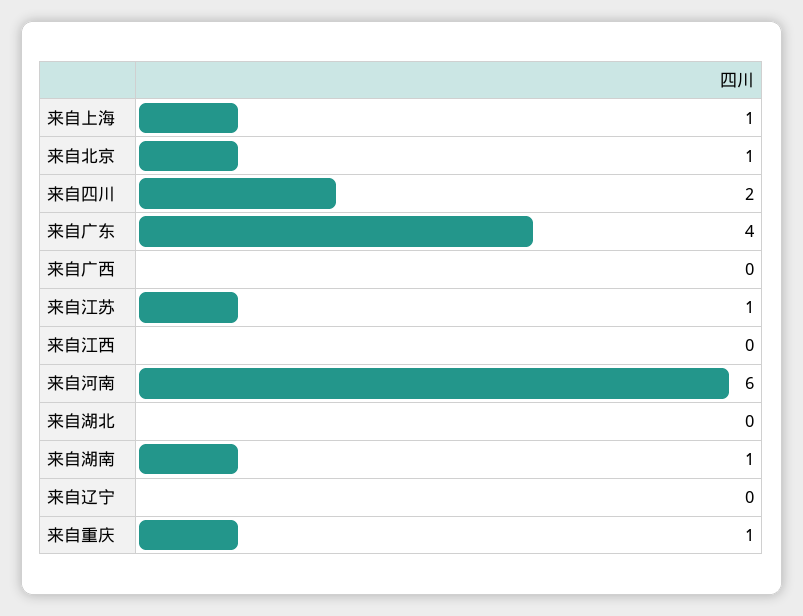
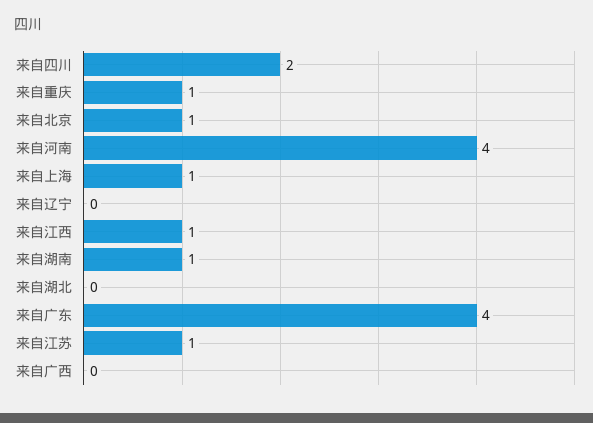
  {
    "来自上海": 1,
    "来自北京": 1,
    "来自四川": 2,
    "来自广东": 4,
    "来自广西": 0,
    "来自江苏": 1,
-   "来自江西": 0,
+   "来自江西": 1,
-   "来自河南": 6,
+   "来自河南": 4,
    "来自湖北": 0,
    "来自湖南": 1,
    "来自辽宁": 0,
    "来自重庆": 1
  }

